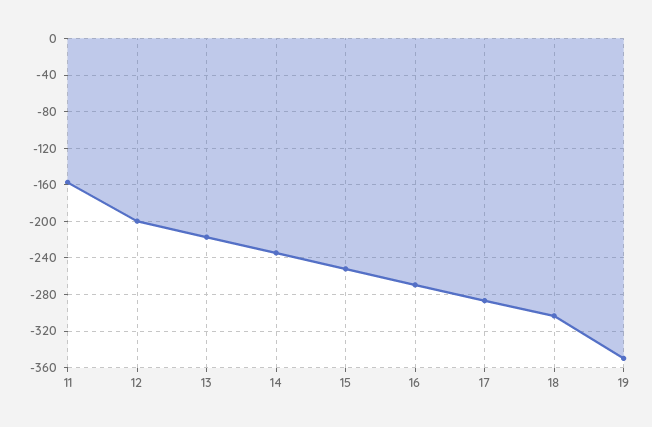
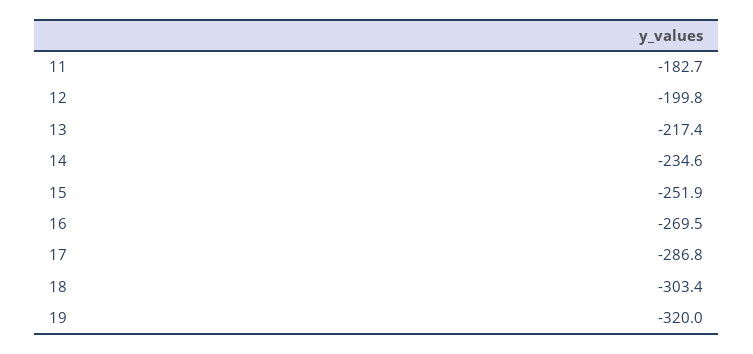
  {
-   "11": -160,
+   "11": -182.7,
    "12": -199.8,
    "13": -217.4,
    "14": -234.6,
    "15": -251.9,
    "16": -269.5,
    "17": -286.8,
    "18": -303.4,
-   "19": -350
+   "19": -320
  }

